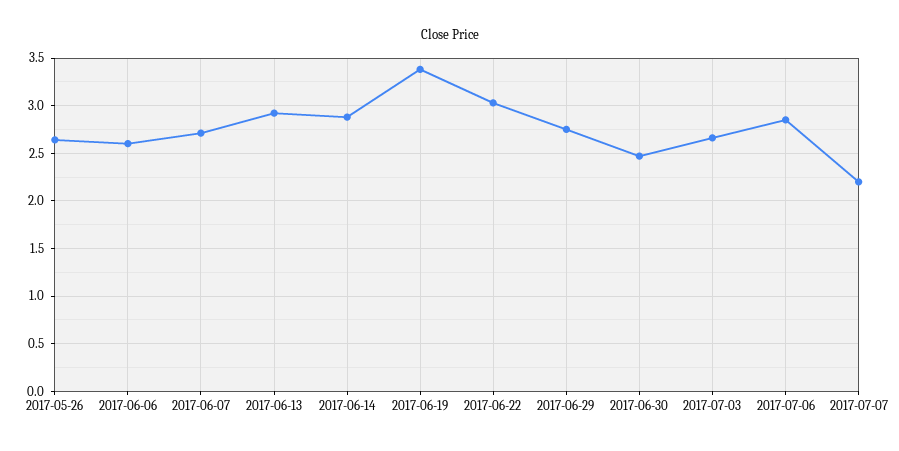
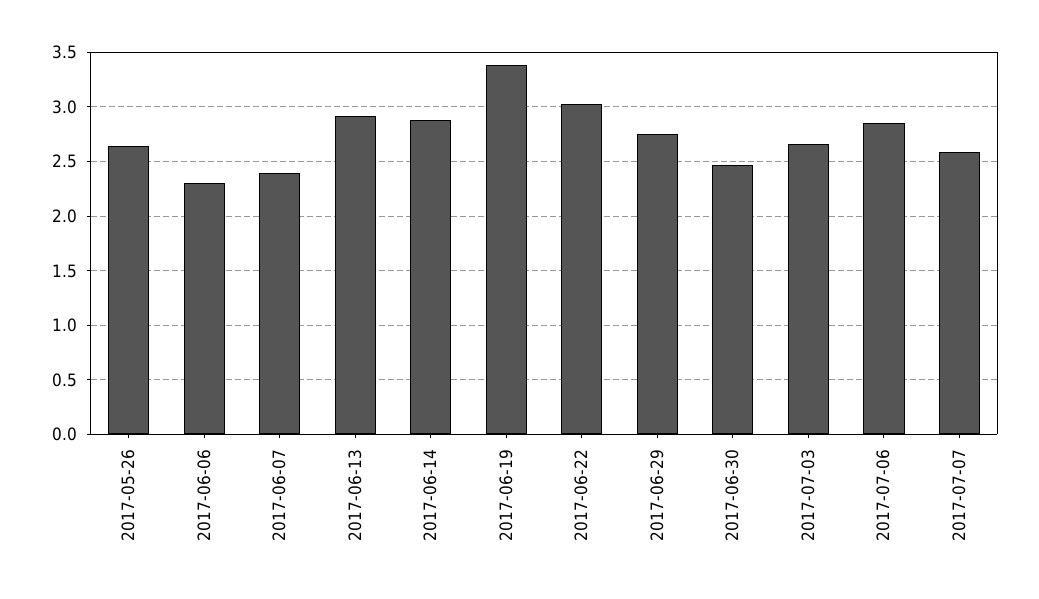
  {
    "2017-05-26": 2.6,
-   "2017-06-06": 2.6,
+   "2017-06-06": 2.3,
-   "2017-06-07": 2.7,
+   "2017-06-07": 2.4,
    "2017-06-13": 2.9,
    "2017-06-14": 2.9,
    "2017-06-19": 3.4,
    "2017-06-22": 3,
    "2017-06-29": 2.8,
    "2017-06-30": 2.5,
    "2017-07-03": 2.7,
    "2017-07-06": 2.9,
-   "2017-07-07": 2.2
+   "2017-07-07": 2.6
  }

